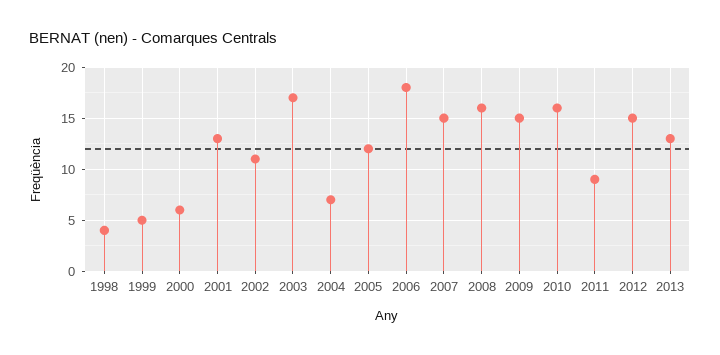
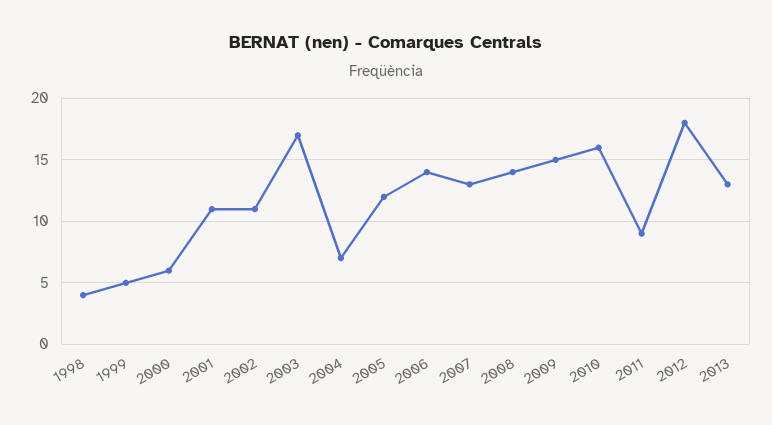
  {
    "1998": 4,
    "1999": 5,
    "2000": 6,
-   "2001": 13,
+   "2001": 11,
    "2002": 11,
    "2003": 17,
    "2004": 7,
    "2005": 12,
-   "2006": 18,
+   "2006": 14,
-   "2007": 15,
+   "2007": 13,
-   "2008": 16,
+   "2008": 14,
    "2009": 15,
    "2010": 16,
    "2011": 9,
-   "2012": 15,
+   "2012": 18,
    "2013": 13
  }

